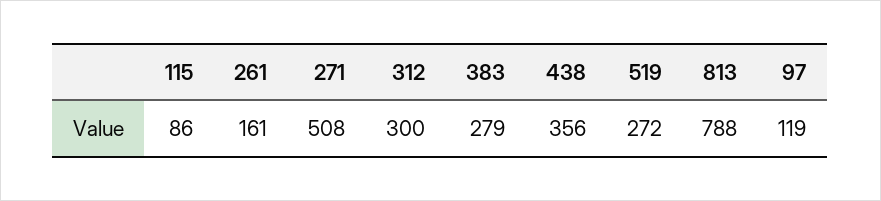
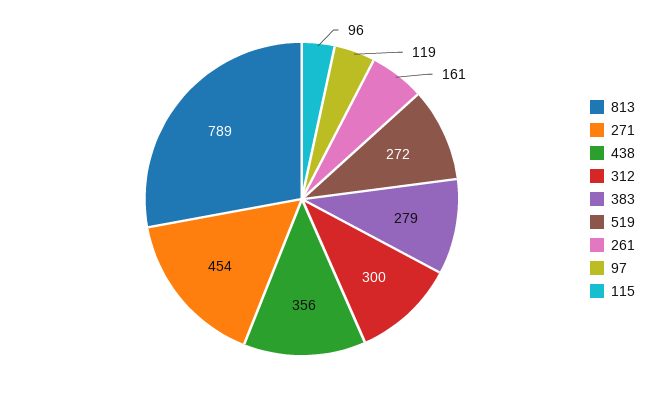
  {
-   "115": 86,
+   "115": 96,
    "261": 161,
-   "271": 508,
+   "271": 454,
    "312": 300,
    "383": 279,
    "438": 356,
    "519": 272,
-   "813": 788,
+   "813": 789,
    "97": 119
  }

